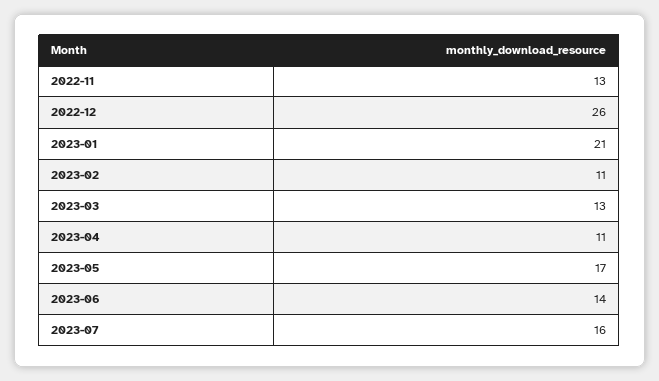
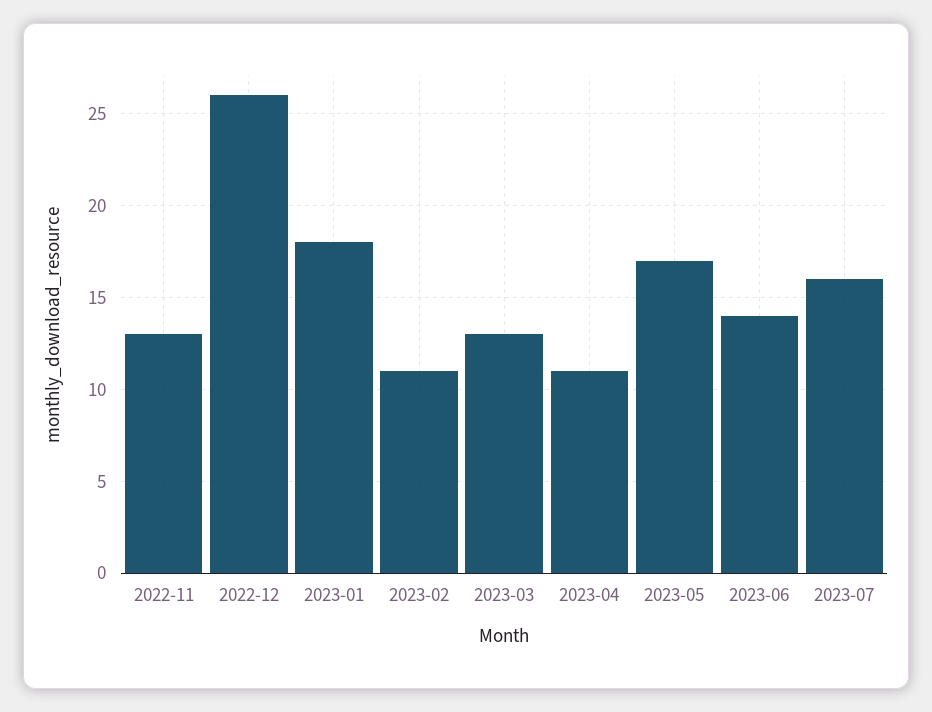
  {
    "2022-11": 13,
    "2022-12": 26,
-   "2023-01": 21,
+   "2023-01": 18,
    "2023-02": 11,
    "2023-03": 13,
    "2023-04": 11,
    "2023-05": 17,
    "2023-06": 14,
    "2023-07": 16
  }

